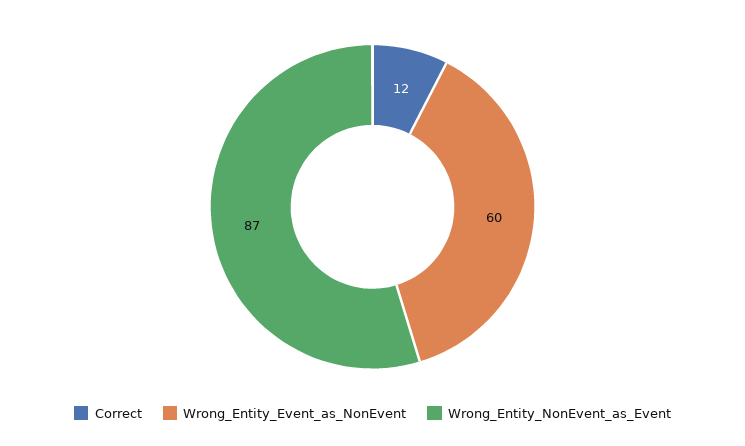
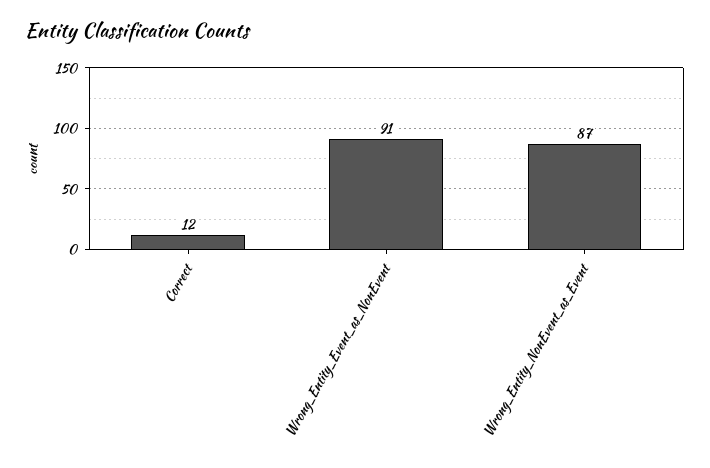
  {
    "Correct": 12,
-   "Wrong_Entity_Event_as_NonEvent": 60,
+   "Wrong_Entity_Event_as_NonEvent": 91,
    "Wrong_Entity_NonEvent_as_Event": 87
  }

